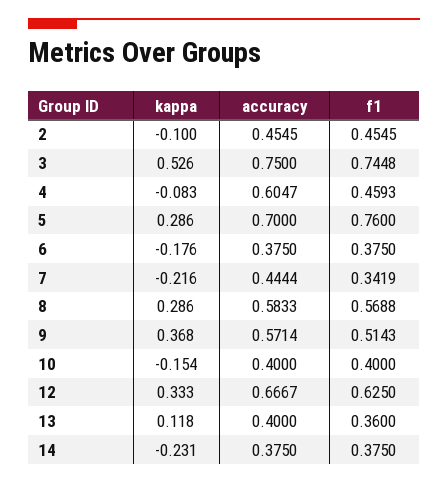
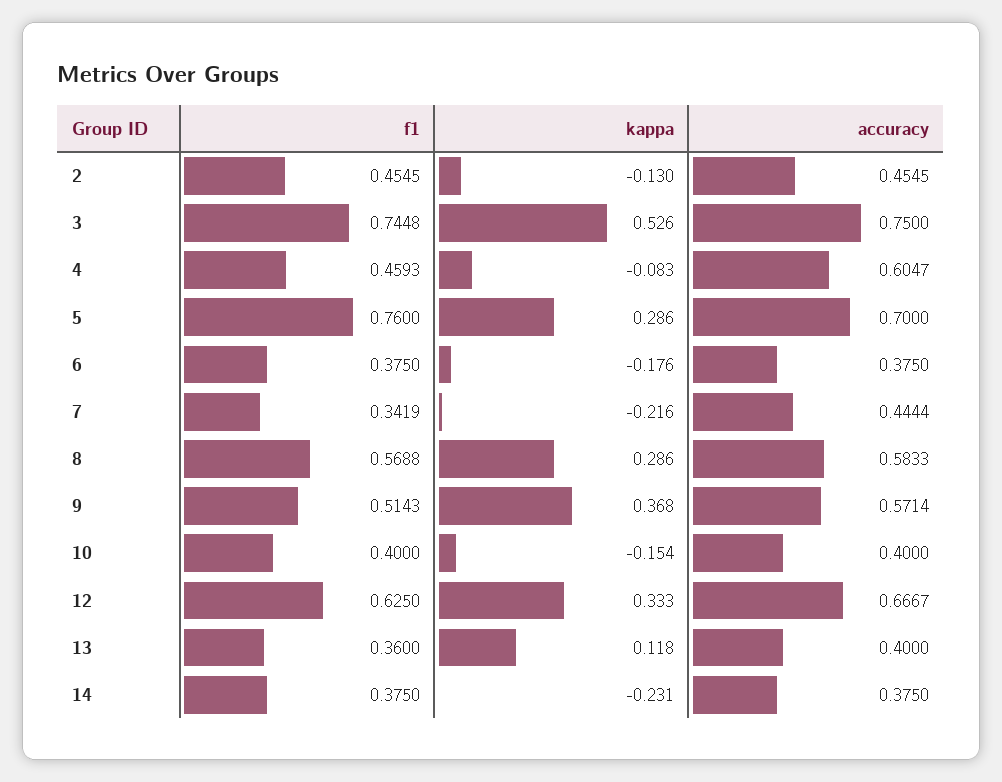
  {
    "kappa": {
-     "2": -0.1,
+     "2": -0.13,
      "3": 0.526,
      "4": -0.083,
      "5": 0.286,
      "6": -0.176,
      "7": -0.216,
      "8": 0.286,
      "9": 0.368,
      "10": -0.154,
      "12": 0.333,
      "13": 0.118,
      "14": -0.231
    },
    "accuracy": {
      "2": 0.4545,
      "3": 0.75,
      "4": 0.6047,
      "5": 0.7,
      "6": 0.375,
      "7": 0.4444,
      "8": 0.5833,
      "9": 0.5714,
      "10": 0.4,
      "12": 0.6667,
      "13": 0.4,
      "14": 0.375
    },
    "f1": {
      "2": 0.4545,
      "3": 0.7448,
      "4": 0.4593,
      "5": 0.76,
      "6": 0.375,
      "7": 0.3419,
      "8": 0.5688,
      "9": 0.5143,
      "10": 0.4,
      "12": 0.625,
      "13": 0.36,
      "14": 0.375
    }
  }

